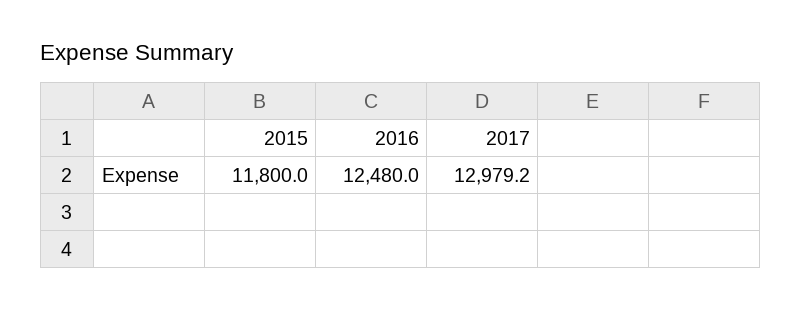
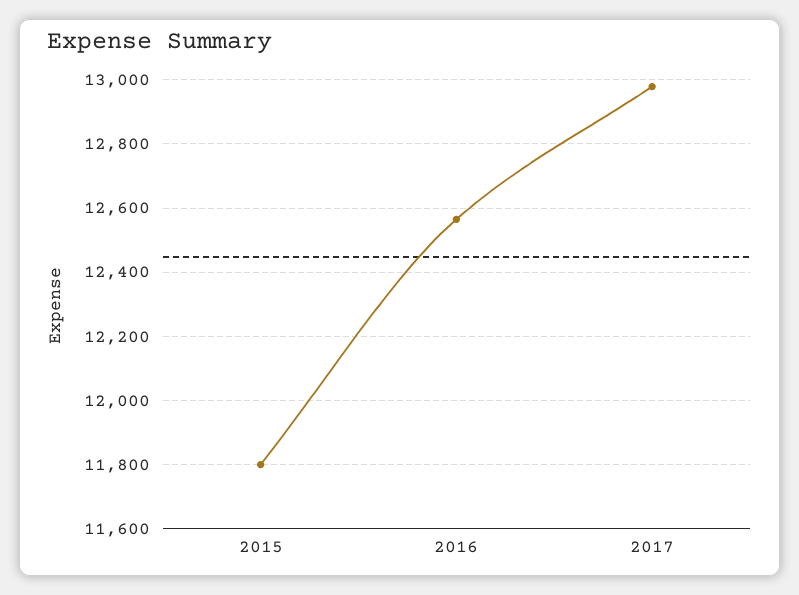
  {
    "2015": 11800,
-   "2016": 12480,
+   "2016": 12560,
    "2017": 12979.2
  }

